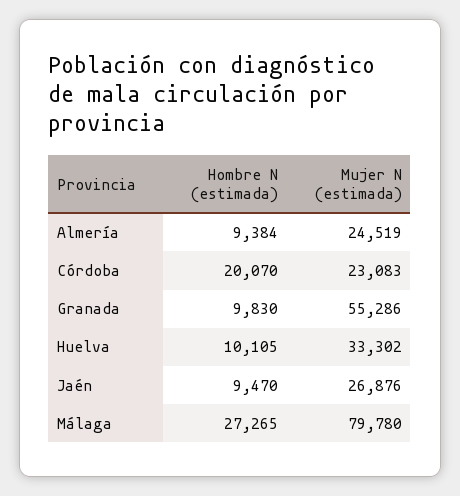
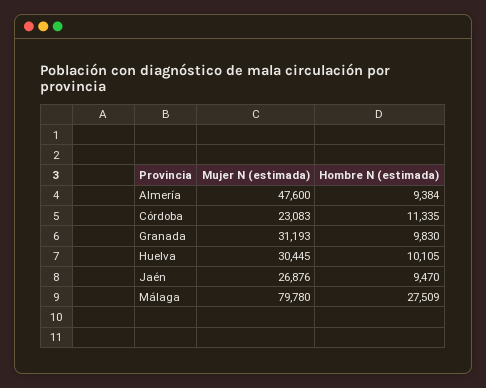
  {
    "Hombre N (estimada)": {
      "Almería": 9384,
-     "Córdoba": 20070,
+     "Córdoba": 11335,
      "Granada": 9830,
      "Huelva": 10105,
      "Jaén": 9470,
-     "Málaga": 27265
+     "Málaga": 27509
    },
    "Mujer N (estimada)": {
-     "Almería": 24519,
+     "Almería": 47600,
      "Córdoba": 23083,
-     "Granada": 55286,
+     "Granada": 31193,
-     "Huelva": 33302,
+     "Huelva": 30445,
      "Jaén": 26876,
      "Málaga": 79780
    }
  }

